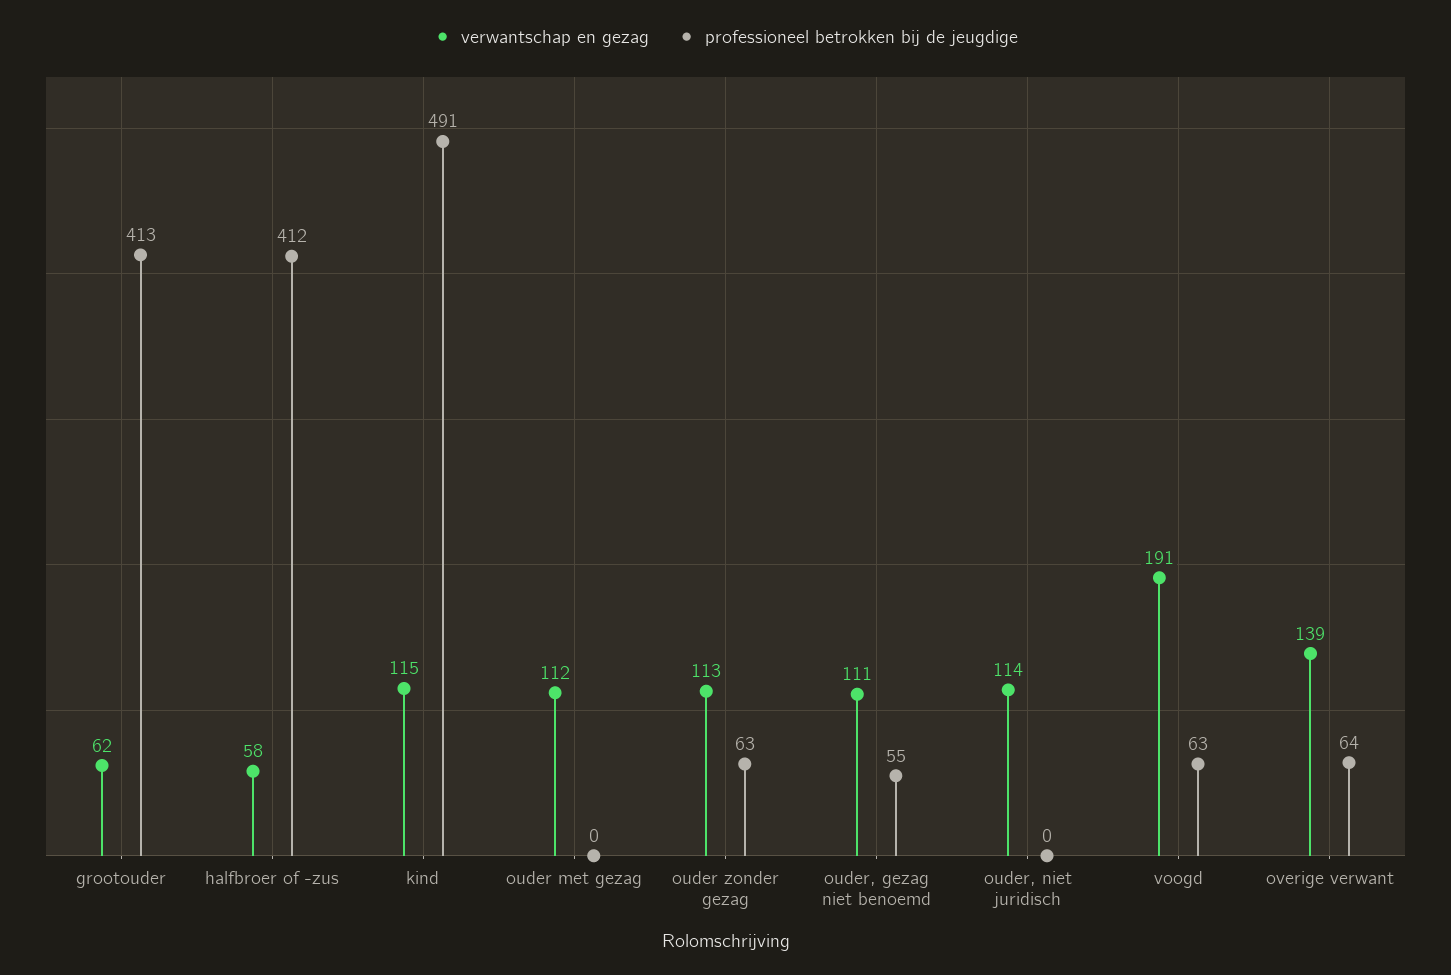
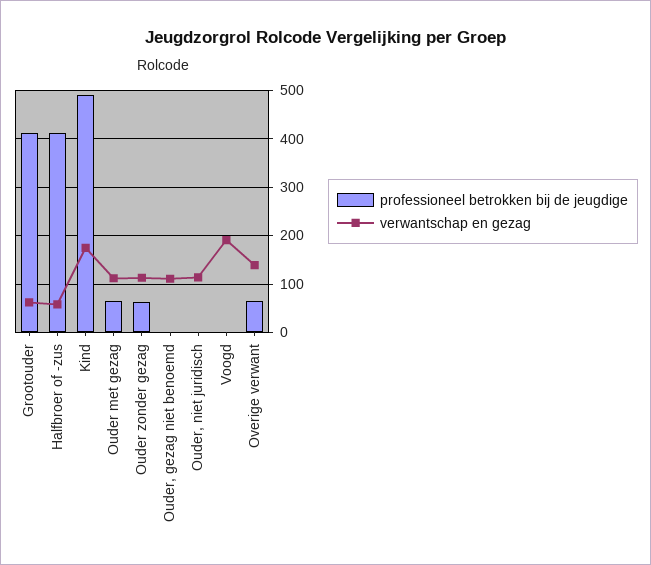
  {
    "verwantschap en gezag": {
      "grootouder": 62,
      "halfbroer of -zus": 58,
-     "kind": 115,
+     "kind": 180,
      "ouder met gezag": 112,
      "ouder zonder gezag": 113,
      "ouder, gezag niet benoemd": 111,
      "ouder, niet juridisch": 114,
      "voogd": 191,
      "overige verwant": 139
    },
    "professioneel betrokken bij de jeugdige": {
      "grootouder": 413,
      "halfbroer of -zus": 412,
      "kind": 491,
-     "ouder met gezag": 0,
+     "ouder met gezag": 60,
      "ouder zonder gezag": 63,
-     "ouder, gezag niet benoemd": 55,
+     "ouder, gezag niet benoemd": 0,
      "ouder, niet juridisch": 0,
-     "voogd": 63,
+     "voogd": 0,
      "overige verwant": 64
    }
  }

